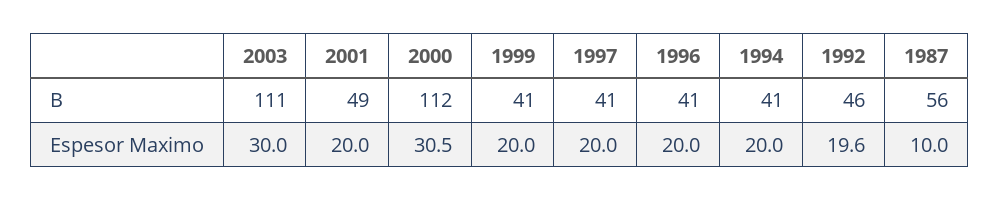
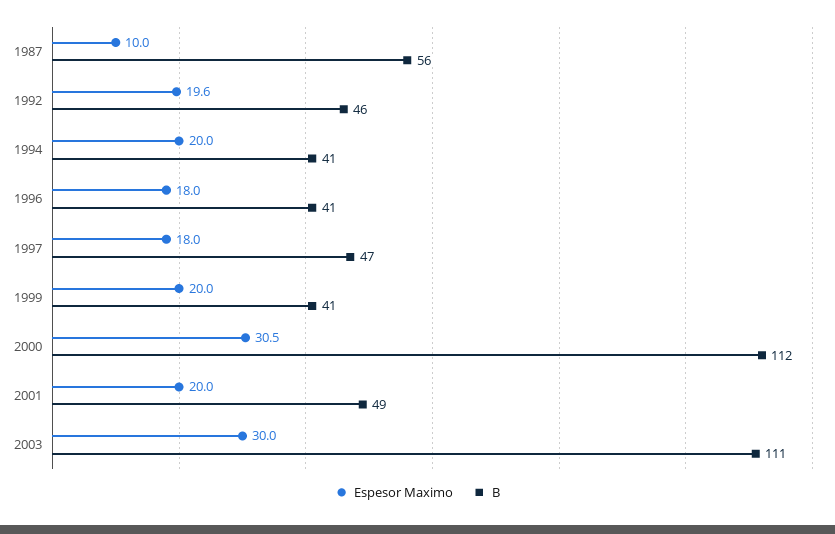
  {
    "B": {
      "2003": 111,
      "2001": 49,
      "2000": 112,
      "1999": 41,
-     "1997": 41,
+     "1997": 47,
      "1996": 41,
      "1994": 41,
      "1992": 46,
      "1987": 56
    },
    "Espesor Maximo": {
      "2003": 30,
      "2001": 20,
      "2000": 30.5,
      "1999": 20,
-     "1997": 20,
+     "1997": 18,
-     "1996": 20,
+     "1996": 18,
      "1994": 20,
      "1992": 19.6,
      "1987": 10
    }
  }

